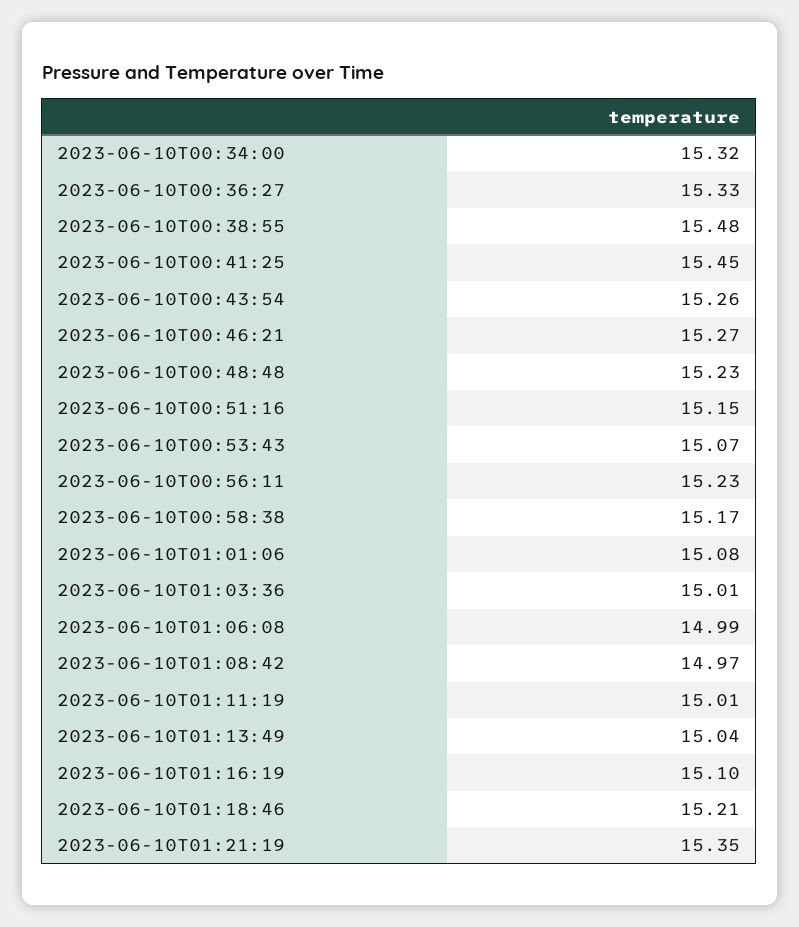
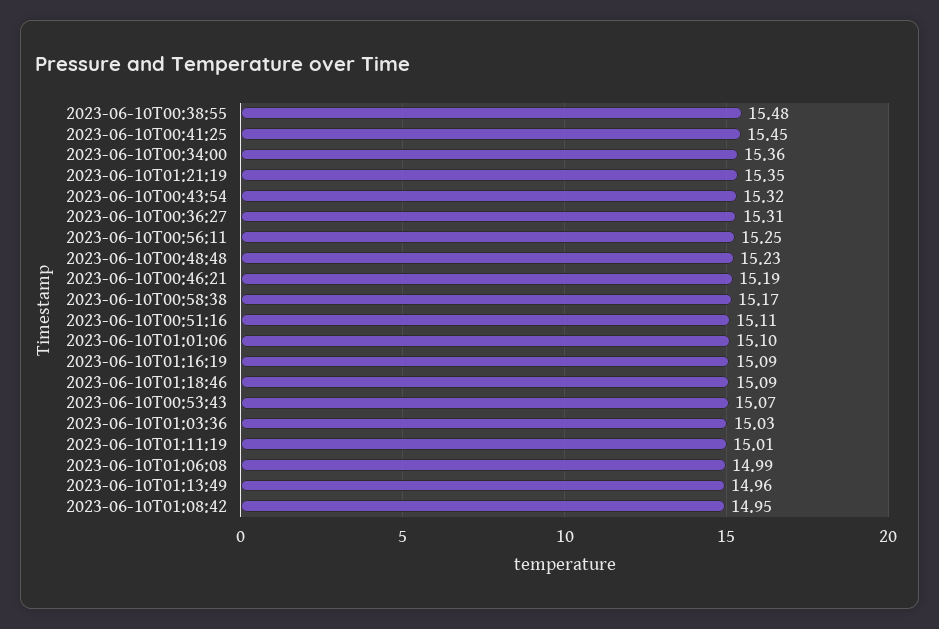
  {
-   "2023-06-10T00:34:00": 15.32,
+   "2023-06-10T00:34:00": 15.36,
-   "2023-06-10T00:36:27": 15.33,
+   "2023-06-10T00:36:27": 15.31,
    "2023-06-10T00:38:55": 15.48,
    "2023-06-10T00:41:25": 15.45,
-   "2023-06-10T00:43:54": 15.26,
+   "2023-06-10T00:43:54": 15.32,
-   "2023-06-10T00:46:21": 15.27,
+   "2023-06-10T00:46:21": 15.19,
    "2023-06-10T00:48:48": 15.23,
-   "2023-06-10T00:51:16": 15.15,
+   "2023-06-10T00:51:16": 15.11,
    "2023-06-10T00:53:43": 15.07,
-   "2023-06-10T00:56:11": 15.23,
+   "2023-06-10T00:56:11": 15.25,
    "2023-06-10T00:58:38": 15.17,
-   "2023-06-10T01:01:06": 15.08,
+   "2023-06-10T01:01:06": 15.1,
-   "2023-06-10T01:03:36": 15.01,
+   "2023-06-10T01:03:36": 15.03,
    "2023-06-10T01:06:08": 14.99,
-   "2023-06-10T01:08:42": 14.97,
+   "2023-06-10T01:08:42": 14.95,
    "2023-06-10T01:11:19": 15.01,
-   "2023-06-10T01:13:49": 15.04,
+   "2023-06-10T01:13:49": 14.96,
-   "2023-06-10T01:16:19": 15.1,
+   "2023-06-10T01:16:19": 15.09,
-   "2023-06-10T01:18:46": 15.21,
+   "2023-06-10T01:18:46": 15.09,
    "2023-06-10T01:21:19": 15.35
  }

